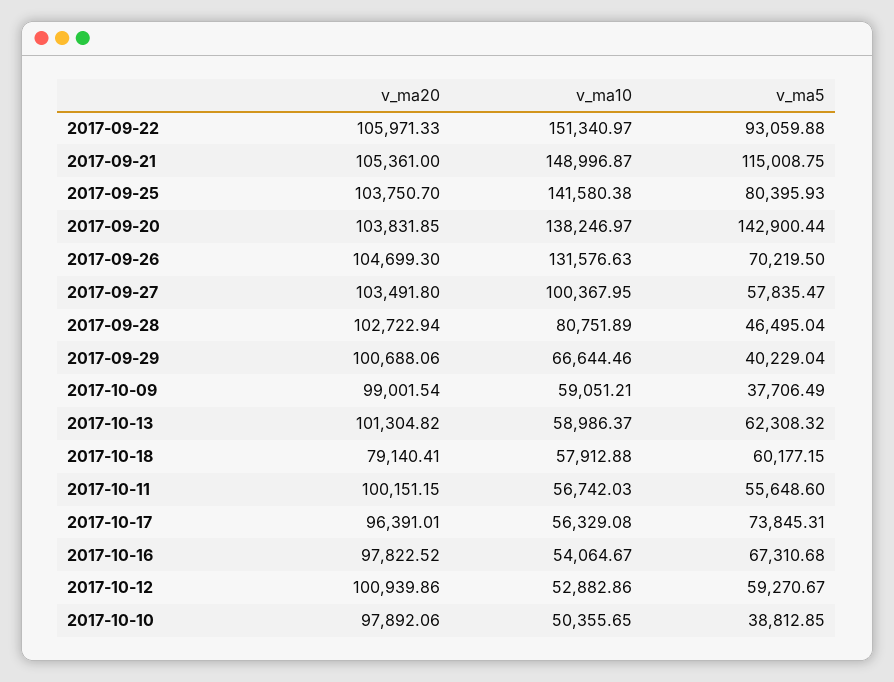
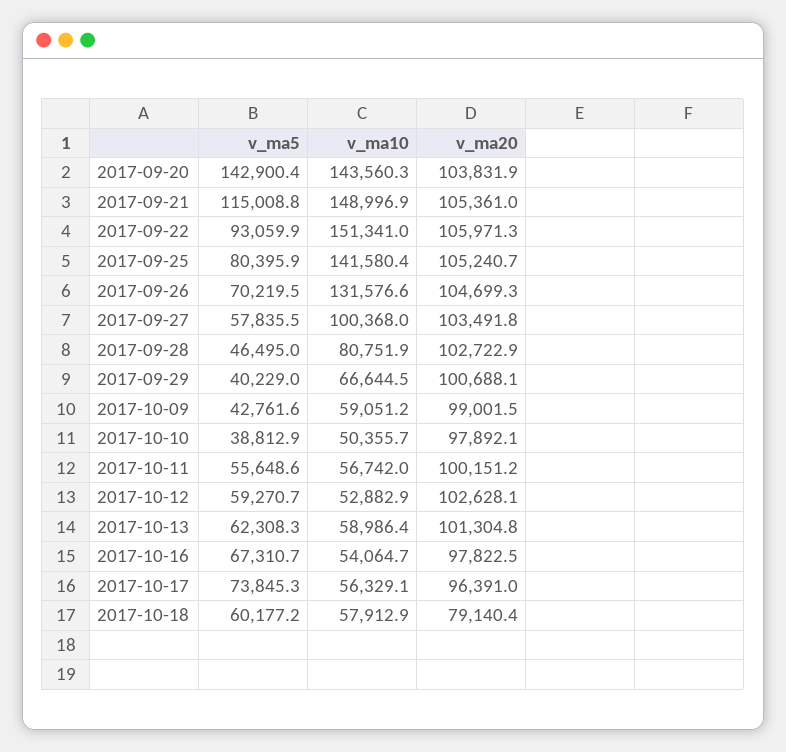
  {
    "v_ma20": {
      "2017-09-22": 105971.33,
      "2017-09-21": 105361,
-     "2017-09-25": 103750.7,
+     "2017-09-25": 105240.7,
      "2017-09-20": 103831.85,
      "2017-09-26": 104699.3,
      "2017-09-27": 103491.8,
      "2017-09-28": 102722.94,
      "2017-09-29": 100688.06,
      "2017-10-09": 99001.54,
      "2017-10-13": 101304.82,
      "2017-10-18": 79140.41,
      "2017-10-11": 100151.15,
      "2017-10-17": 96391.01,
      "2017-10-16": 97822.52,
-     "2017-10-12": 100939.86,
+     "2017-10-12": 102628.1,
      "2017-10-10": 97892.06
    },
    "v_ma10": {
      "2017-09-22": 151340.97,
      "2017-09-21": 148996.87,
      "2017-09-25": 141580.38,
-     "2017-09-20": 138246.97,
+     "2017-09-20": 143560.3,
      "2017-09-26": 131576.63,
      "2017-09-27": 100367.95,
      "2017-09-28": 80751.89,
      "2017-09-29": 66644.46,
      "2017-10-09": 59051.21,
      "2017-10-13": 58986.37,
      "2017-10-18": 57912.88,
      "2017-10-11": 56742.03,
      "2017-10-17": 56329.08,
      "2017-10-16": 54064.67,
      "2017-10-12": 52882.86,
      "2017-10-10": 50355.65
    },
    "v_ma5": {
      "2017-09-22": 93059.88,
      "2017-09-21": 115008.75,
      "2017-09-25": 80395.93,
      "2017-09-20": 142900.44,
      "2017-09-26": 70219.5,
      "2017-09-27": 57835.47,
      "2017-09-28": 46495.04,
      "2017-09-29": 40229.04,
-     "2017-10-09": 37706.49,
+     "2017-10-09": 42761.6,
      "2017-10-13": 62308.32,
      "2017-10-18": 60177.15,
      "2017-10-11": 55648.6,
      "2017-10-17": 73845.31,
      "2017-10-16": 67310.68,
      "2017-10-12": 59270.67,
      "2017-10-10": 38812.85
    }
  }

